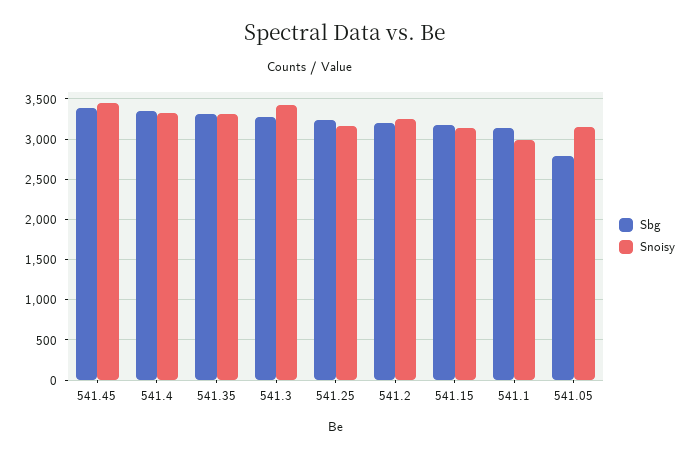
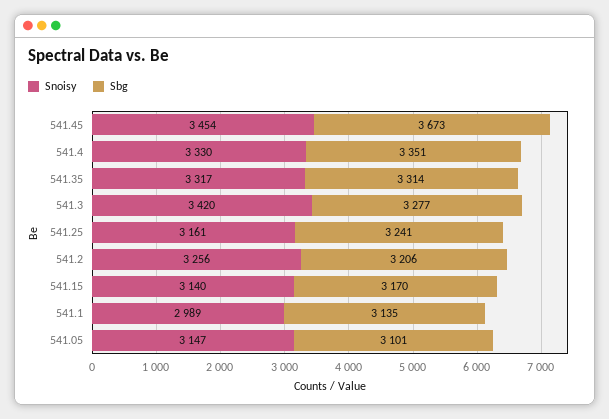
  {
    "Sbg": {
-     "541.45": 3400,
+     "541.45": 3673,
      "541.4": 3351,
      "541.35": 3314,
      "541.3": 3277,
      "541.25": 3241,
      "541.2": 3206,
      "541.15": 3170,
      "541.1": 3135,
-     "541.05": 2800
+     "541.05": 3101
    },
    "Snoisy": {
      "541.45": 3454,
      "541.4": 3330,
      "541.35": 3317,
      "541.3": 3420,
      "541.25": 3161,
      "541.2": 3256,
      "541.15": 3140,
      "541.1": 2989,
      "541.05": 3147
    }
  }

